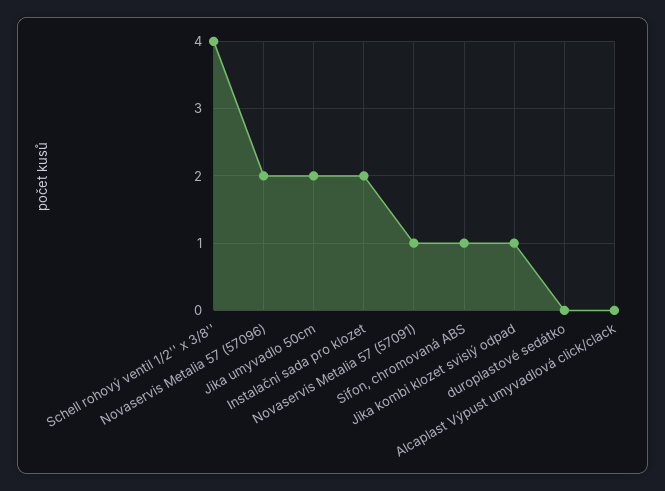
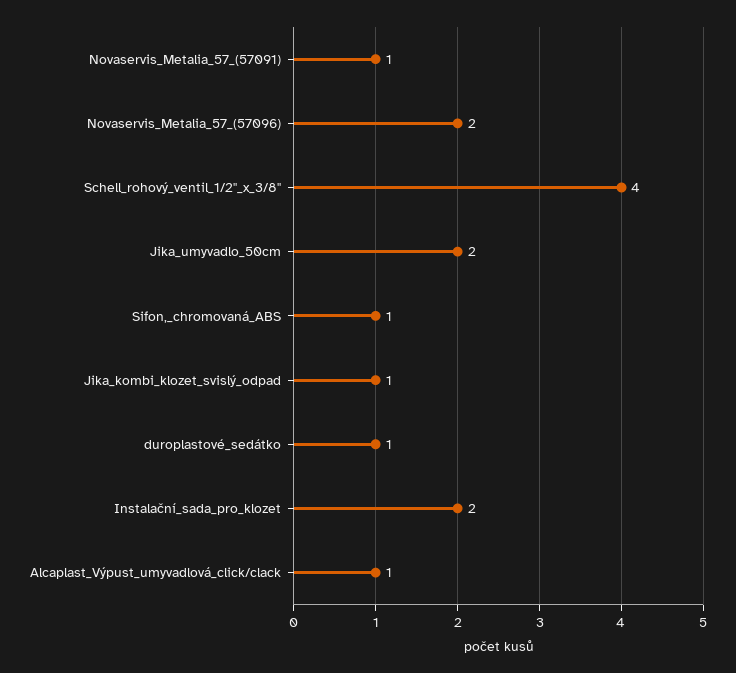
  {
    "Schell rohový ventil 1/2'' x 3/8''": 4,
    "Novaservis Metalia 57 (57096)": 2,
    "Jika umyvadlo 50cm": 2,
    "Instalační sada pro klozet": 2,
    "Novaservis Metalia 57 (57091)": 1,
    "Sifon, chromovaná ABS": 1,
    "Jika kombi klozet svislý odpad": 1,
-   "duroplastové sedátko": 0,
+   "duroplastové sedátko": 1,
-   "Alcaplast Výpust umyvadlová click/clack": 0
+   "Alcaplast Výpust umyvadlová click/clack": 1
  }

